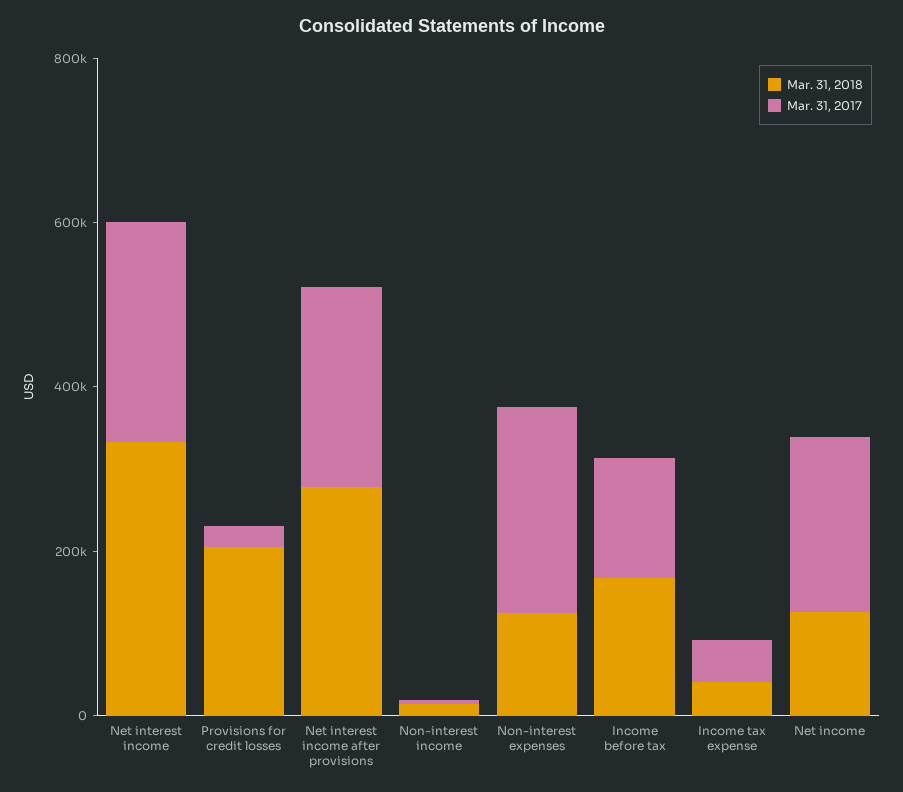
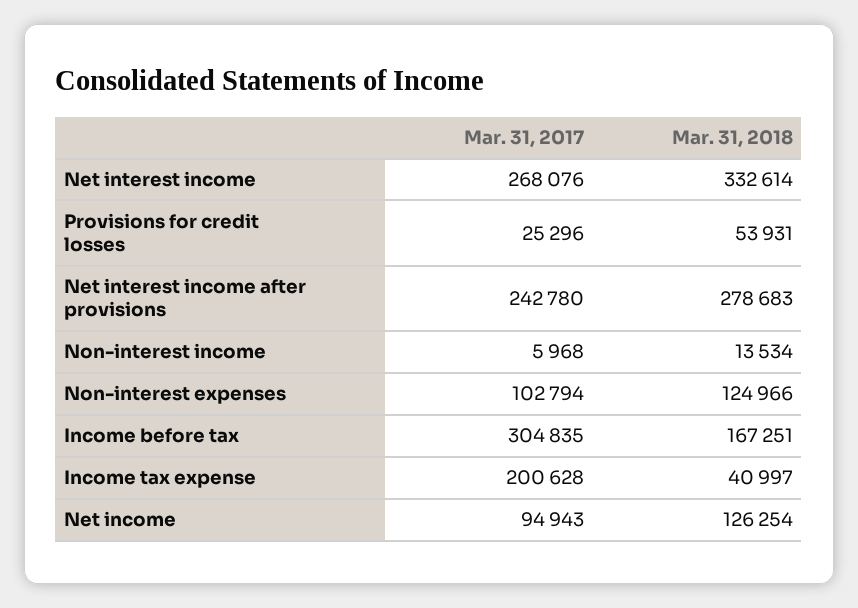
  {
    "Mar. 31, 2018": {
      "Net interest income": 332614,
-     "Provisions for credit losses": 200000,
+     "Provisions for credit losses": 53931,
      "Net interest income after provisions": 278683,
      "Non-interest income": 13534,
      "Non-interest expenses": 124966,
      "Income before tax": 167251,
      "Income tax expense": 40997,
      "Net income": 126254
    },
    "Mar. 31, 2017": {
      "Net interest income": 268076,
      "Provisions for credit losses": 25296,
      "Net interest income after provisions": 242780,
      "Non-interest income": 5968,
-     "Non-interest expenses": 250000,
+     "Non-interest expenses": 102794,
-     "Income before tax": 150000,
+     "Income before tax": 304835,
-     "Income tax expense": 50000,
+     "Income tax expense": 200628,
-     "Net income": 200000
+     "Net income": 94943
    }
  }

